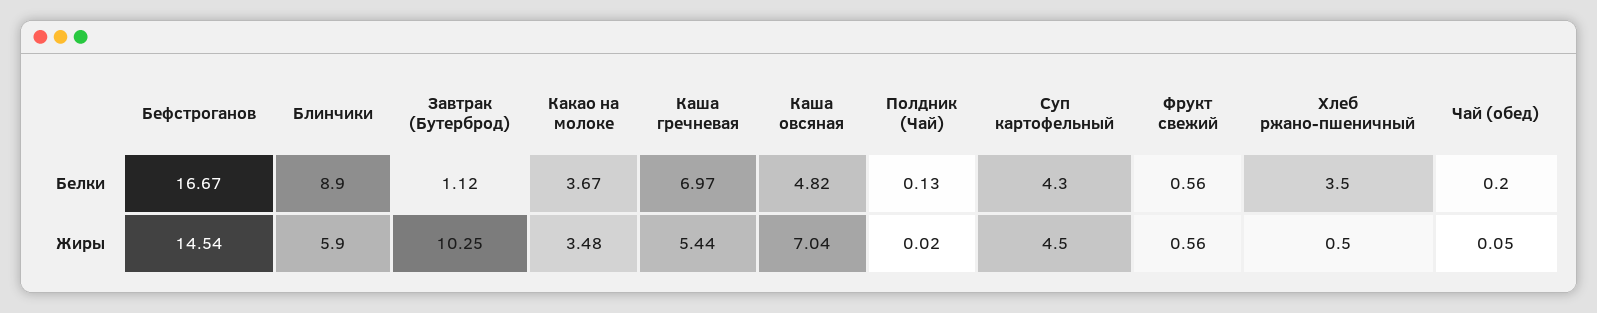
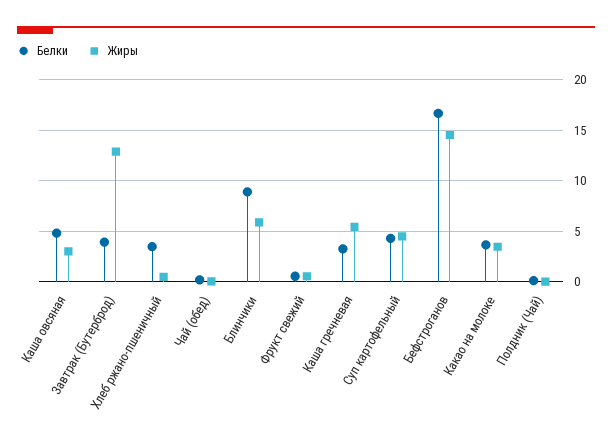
  {
    "Белки": {
      "Бефстроганов": 16.67,
      "Блинчики": 8.9,
-     "Завтрак (Бутерброд)": 1.12,
+     "Завтрак (Бутерброд)": 4,
      "Какао на молоке": 3.67,
-     "Каша гречневая": 6.97,
+     "Каша гречневая": 3,
      "Каша овсяная": 4.82,
      "Полдник (Чай)": 0.13,
      "Суп картофельный": 4.3,
      "Фрукт свежий": 0.56,
      "Хлеб ржано-пшеничный": 3.5,
      "Чай (обед)": 0.2
    },
    "Жиры": {
      "Бефстроганов": 14.54,
      "Блинчики": 5.9,
-     "Завтрак (Бутерброд)": 10.25,
+     "Завтрак (Бутерброд)": 13,
      "Какао на молоке": 3.48,
      "Каша гречневая": 5.44,
-     "Каша овсяная": 7.04,
+     "Каша овсяная": 3,
      "Полдник (Чай)": 0.02,
      "Суп картофельный": 4.5,
      "Фрукт свежий": 0.56,
      "Хлеб ржано-пшеничный": 0.5,
      "Чай (обед)": 0.05
    }
  }

